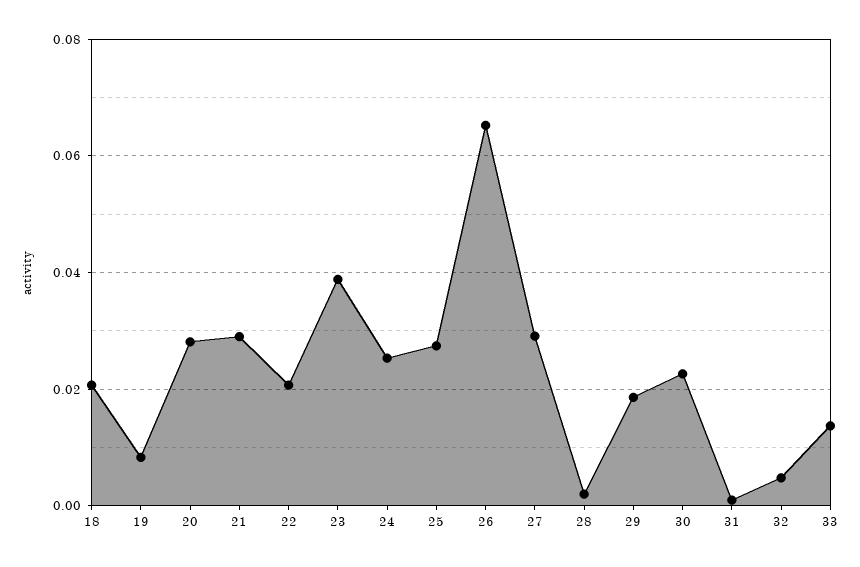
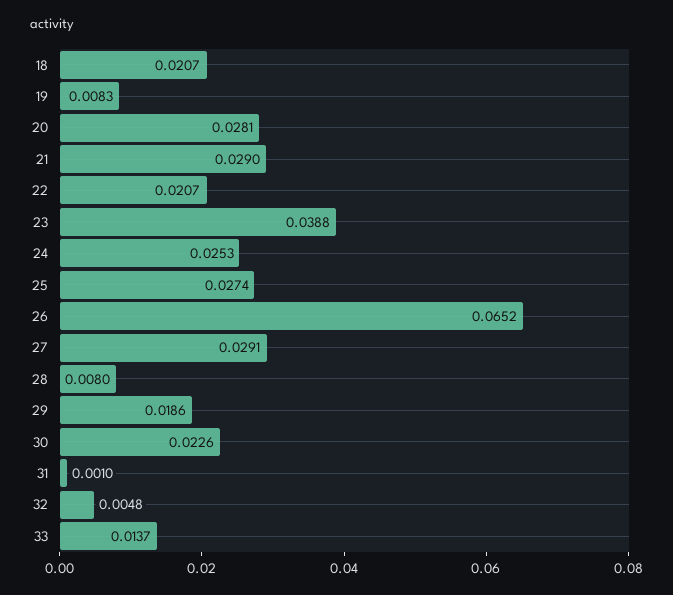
  {
    "18": 0.0207,
    "19": 0.0083,
    "20": 0.0281,
    "21": 0.029,
    "22": 0.0207,
    "23": 0.0388,
    "24": 0.0253,
    "25": 0.0274,
    "26": 0.0652,
    "27": 0.0291,
-   "28": 0.002,
+   "28": 0.008,
    "29": 0.0186,
    "30": 0.0226,
    "31": 0.001,
    "32": 0.0048,
    "33": 0.0137
  }

